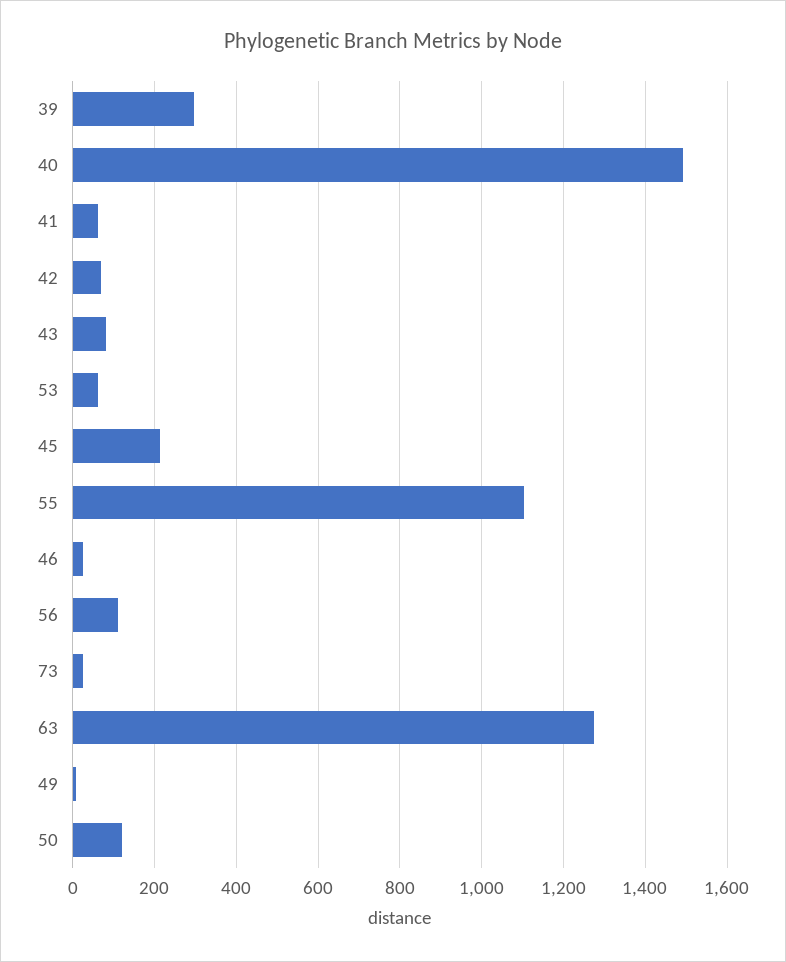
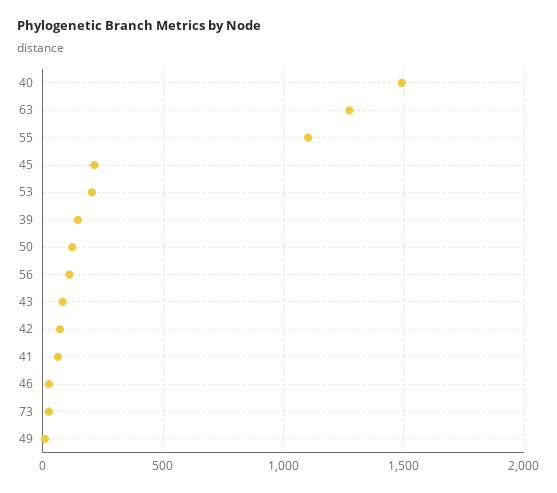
  {
-   "39": 300,
+   "39": 150,
    "40": 1500,
    "41": 60,
    "42": 80,
    "43": 80,
-   "53": 60,
+   "53": 200,
    "45": 220,
    "55": 1100,
    "46": 20,
    "56": 120,
    "73": 20,
    "63": 1280,
    "49": 0,
    "50": 120
  }

